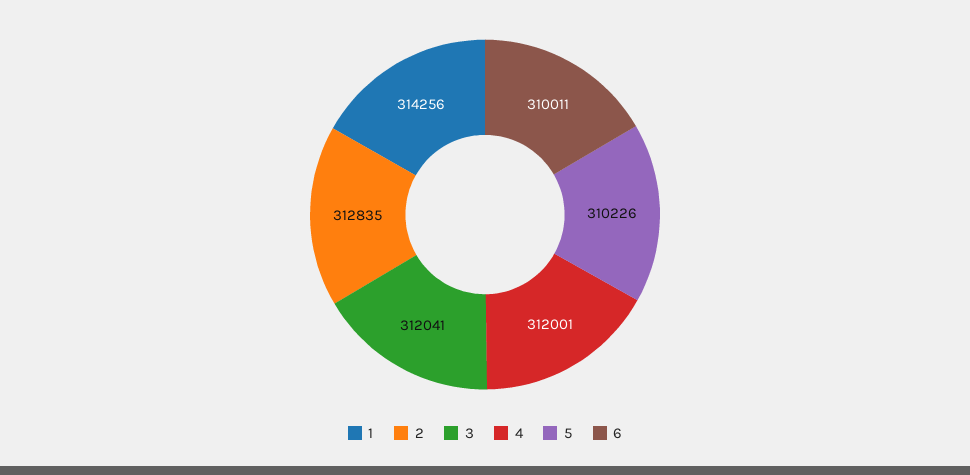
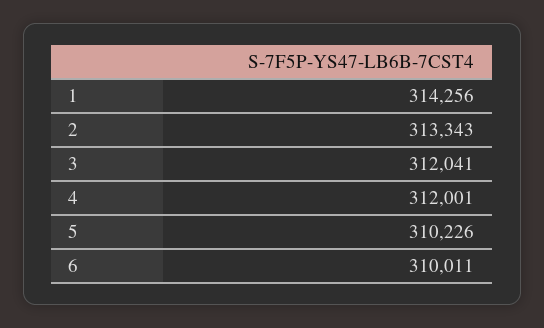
  {
    "1": 314256,
-   "2": 312835,
+   "2": 313343,
    "3": 312041,
    "4": 312001,
    "5": 310226,
    "6": 310011
  }

